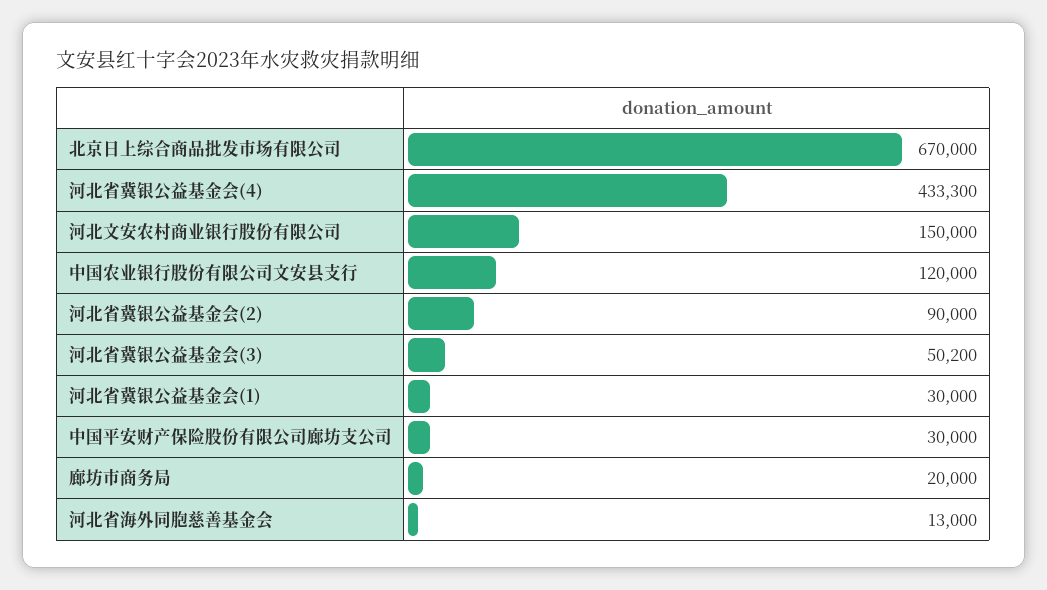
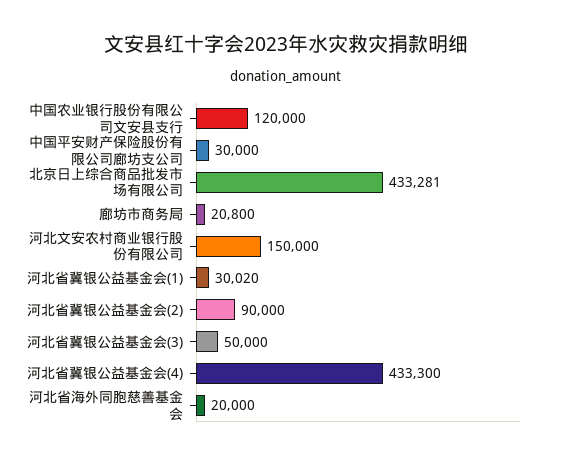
  {
-   "北京日上综合商品批发市场有限公司": 670000,
+   "北京日上综合商品批发市场有限公司": 433281,
    "河北省冀银公益基金会(4)": 433300,
    "河北文安农村商业银行股份有限公司": 150000,
    "中国农业银行股份有限公司文安县支行": 120000,
    "河北省冀银公益基金会(2)": 90000,
-   "河北省冀银公益基金会(3)": 50200,
+   "河北省冀银公益基金会(3)": 50000,
-   "河北省冀银公益基金会(1)": 30000,
+   "河北省冀银公益基金会(1)": 30020,
    "中国平安财产保险股份有限公司廊坊支公司": 30000,
-   "廊坊市商务局": 20000,
+   "廊坊市商务局": 20800,
-   "河北省海外同胞慈善基金会": 13000
+   "河北省海外同胞慈善基金会": 20000
  }

